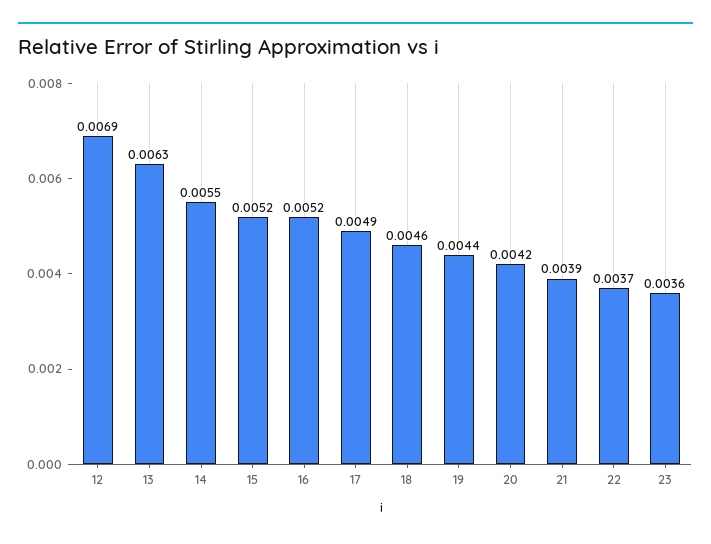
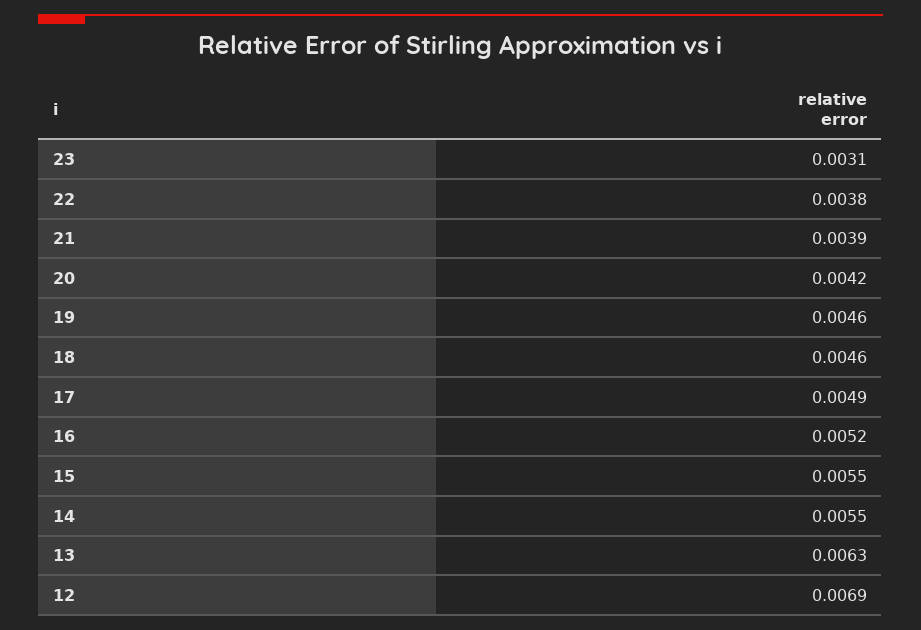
  {
    "12": 0.0069,
    "13": 0.0063,
    "14": 0.0055,
-   "15": 0.0052,
+   "15": 0.0055,
    "16": 0.0052,
    "17": 0.0049,
    "18": 0.0046,
-   "19": 0.0044,
+   "19": 0.0046,
    "20": 0.0042,
    "21": 0.0039,
-   "22": 0.0037,
+   "22": 0.0038,
-   "23": 0.0036
+   "23": 0.0031
  }

